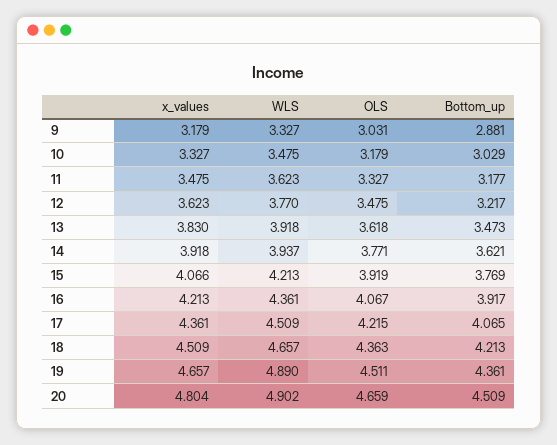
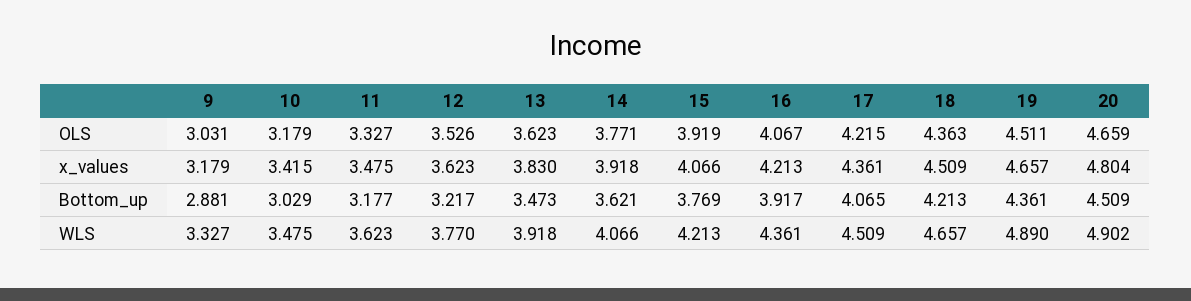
  {
    "x_values": {
      "9": 3.179,
-     "10": 3.327,
+     "10": 3.415,
      "11": 3.475,
      "12": 3.623,
      "13": 3.83,
      "14": 3.918,
      "15": 4.066,
      "16": 4.213,
      "17": 4.361,
      "18": 4.509,
      "19": 4.657,
      "20": 4.804
    },
    "WLS": {
      "9": 3.327,
      "10": 3.475,
      "11": 3.623,
      "12": 3.77,
      "13": 3.918,
-     "14": 3.937,
+     "14": 4.066,
      "15": 4.213,
      "16": 4.361,
      "17": 4.509,
      "18": 4.657,
      "19": 4.89,
      "20": 4.902
    },
    "OLS": {
      "9": 3.031,
      "10": 3.179,
      "11": 3.327,
-     "12": 3.475,
+     "12": 3.526,
-     "13": 3.618,
+     "13": 3.623,
      "14": 3.771,
      "15": 3.919,
      "16": 4.067,
      "17": 4.215,
      "18": 4.363,
      "19": 4.511,
      "20": 4.659
    },
    "Bottom_up": {
      "9": 2.881,
      "10": 3.029,
      "11": 3.177,
      "12": 3.217,
      "13": 3.473,
      "14": 3.621,
      "15": 3.769,
      "16": 3.917,
      "17": 4.065,
      "18": 4.213,
      "19": 4.361,
      "20": 4.509
    }
  }

